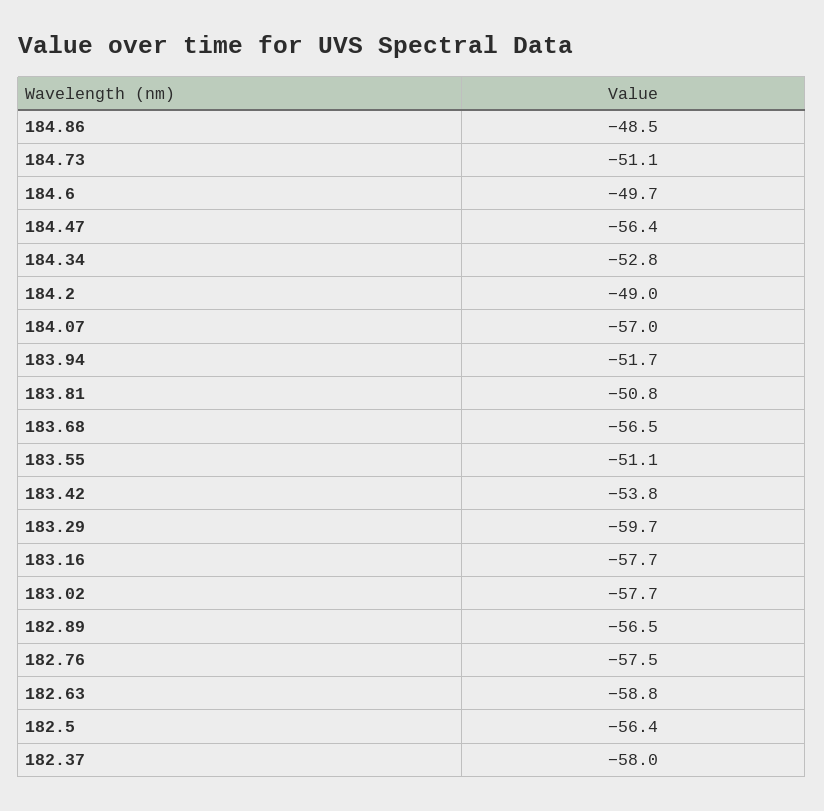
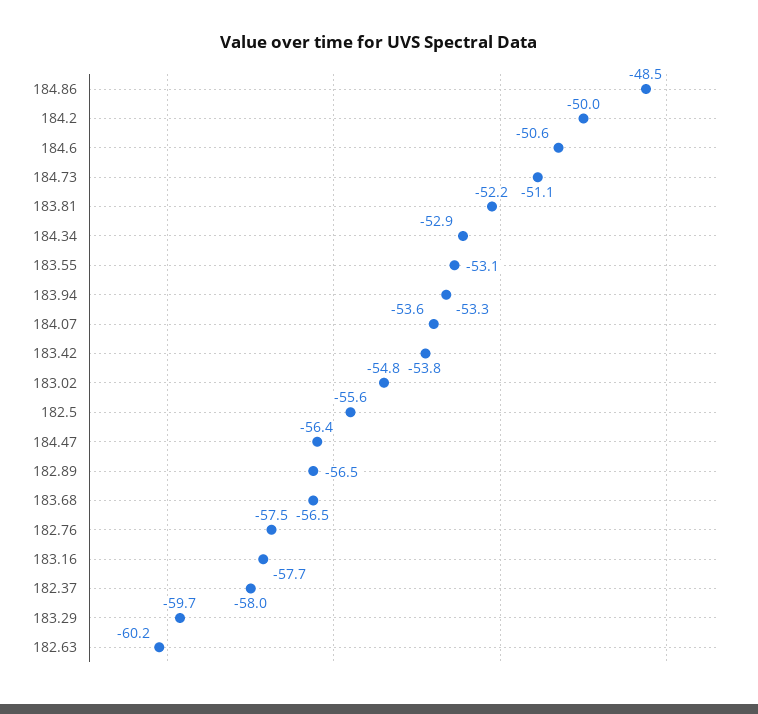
  {
    "184.86": -48.5,
    "184.73": -51.1,
-   "184.6": -49.7,
+   "184.6": -50.6,
    "184.47": -56.4,
-   "184.34": -52.8,
+   "184.34": -52.9,
-   "184.2": -49,
+   "184.2": -50,
-   "184.07": -57,
+   "184.07": -53.6,
-   "183.94": -51.7,
+   "183.94": -53.3,
-   "183.81": -50.8,
+   "183.81": -52.2,
    "183.68": -56.5,
-   "183.55": -51.1,
+   "183.55": -53.1,
    "183.42": -53.8,
    "183.29": -59.7,
    "183.16": -57.7,
-   "183.02": -57.7,
+   "183.02": -54.8,
    "182.89": -56.5,
    "182.76": -57.5,
-   "182.63": -58.8,
+   "182.63": -60.2,
-   "182.5": -56.4,
+   "182.5": -55.6,
    "182.37": -58
  }

